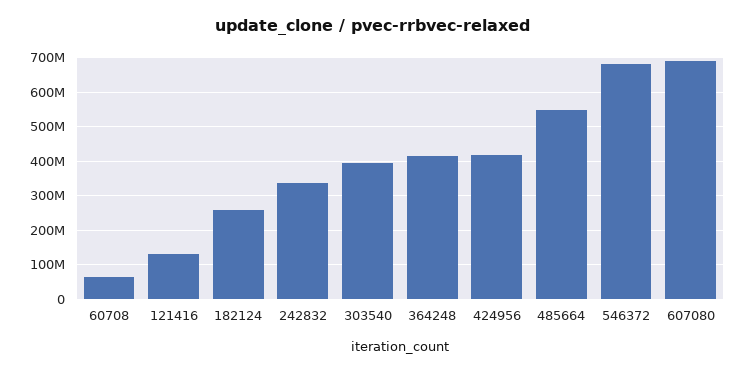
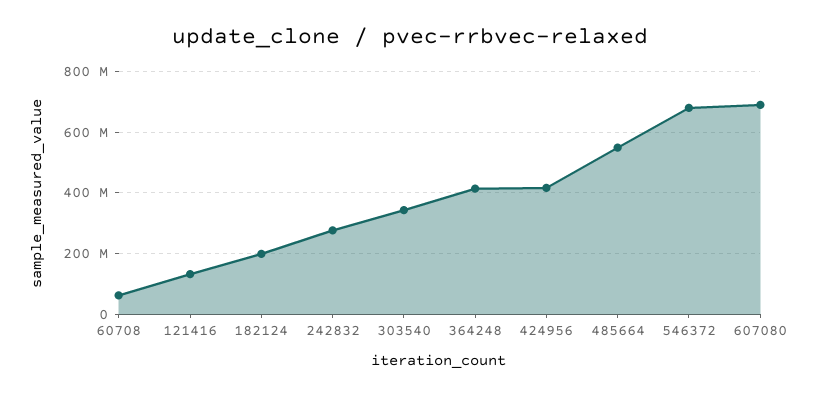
  {
    "60708": 60000000,
    "121416": 140000000,
-   "182124": 260000000,
+   "182124": 200000000,
-   "242832": 340000000,
+   "242832": 280000000,
-   "303540": 400000000,
+   "303540": 340000000,
    "364248": 420000000,
    "424956": 420000000,
    "485664": 540000000,
    "546372": 680000000,
    "607080": 680000000
  }

